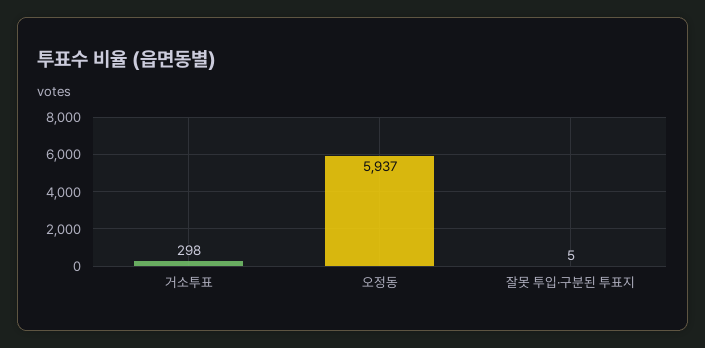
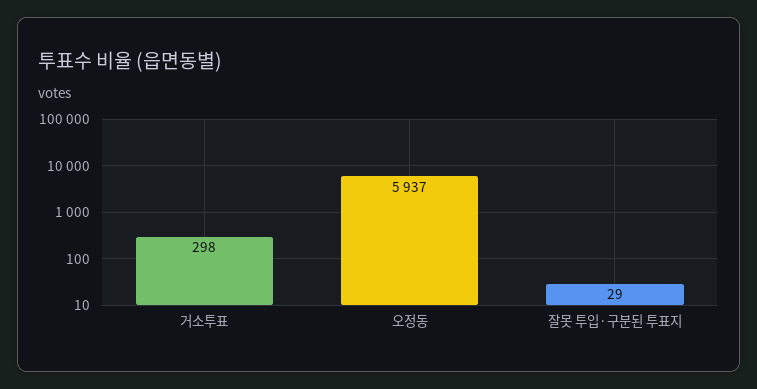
  {
    "거소투표": 298,
    "오정동": 5937,
-   "잘못 투입·구분된 투표지": 5
+   "잘못 투입·구분된 투표지": 29
  }

